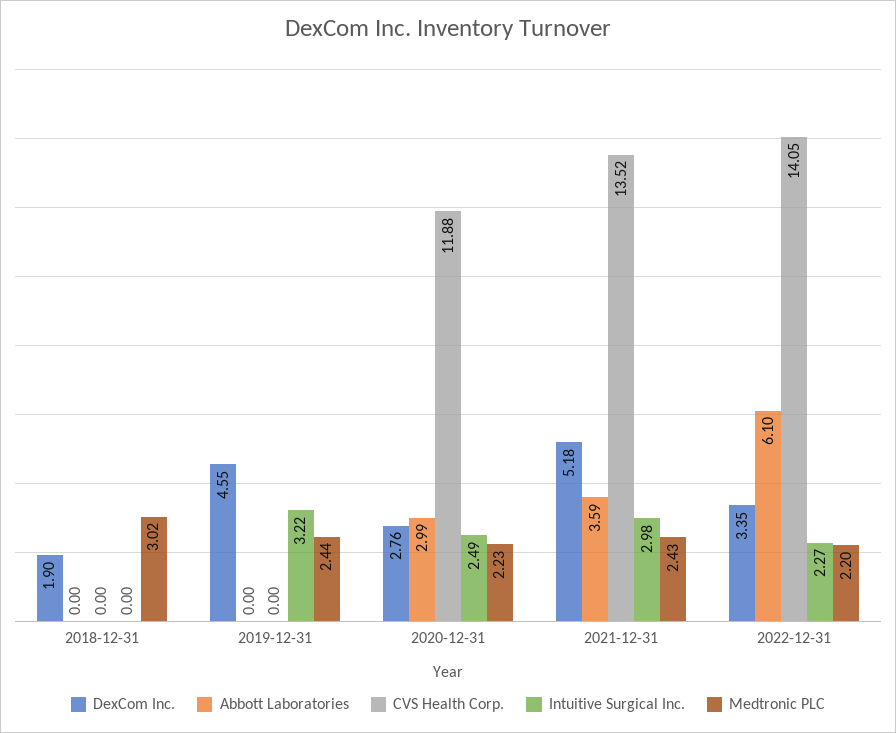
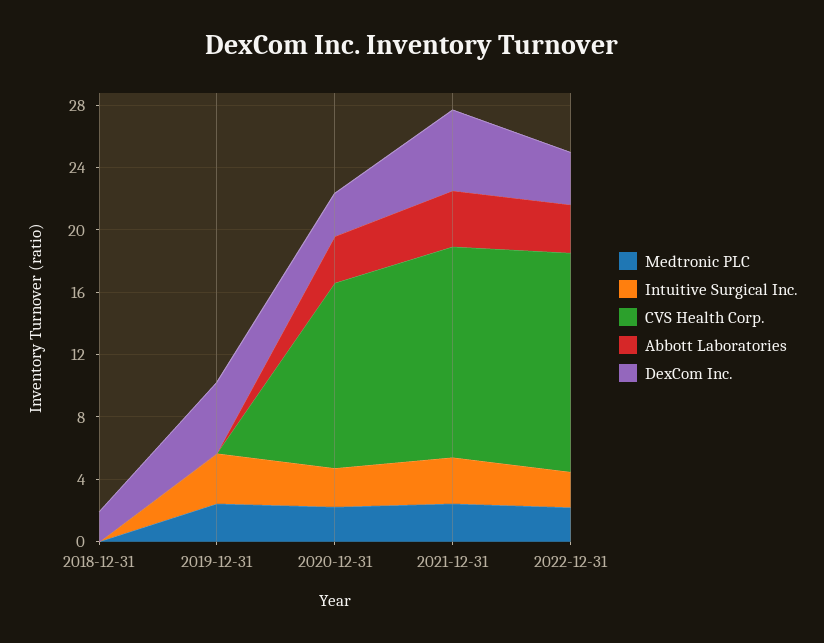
  {
    "DexCom Inc.": {
      "2018-12-31": 1.9,
      "2019-12-31": 4.55,
      "2020-12-31": 2.76,
      "2021-12-31": 5.18,
      "2022-12-31": 3.35
    },
    "Abbott Laboratories": {
      "2018-12-31": 0,
      "2019-12-31": 0,
      "2020-12-31": 2.99,
      "2021-12-31": 3.59,
-     "2022-12-31": 6.1
+     "2022-12-31": 3
    },
    "CVS Health Corp.": {
      "2018-12-31": 0,
      "2019-12-31": 0,
      "2020-12-31": 11.88,
      "2021-12-31": 13.52,
      "2022-12-31": 14.05
    },
    "Intuitive Surgical Inc.": {
      "2018-12-31": 0,
      "2019-12-31": 3.22,
      "2020-12-31": 2.49,
      "2021-12-31": 2.98,
      "2022-12-31": 2.27
    },
    "Medtronic PLC": {
-     "2018-12-31": 3.02,
+     "2018-12-31": 0,
      "2019-12-31": 2.44,
      "2020-12-31": 2.23,
      "2021-12-31": 2.43,
      "2022-12-31": 2.2
    }
  }

